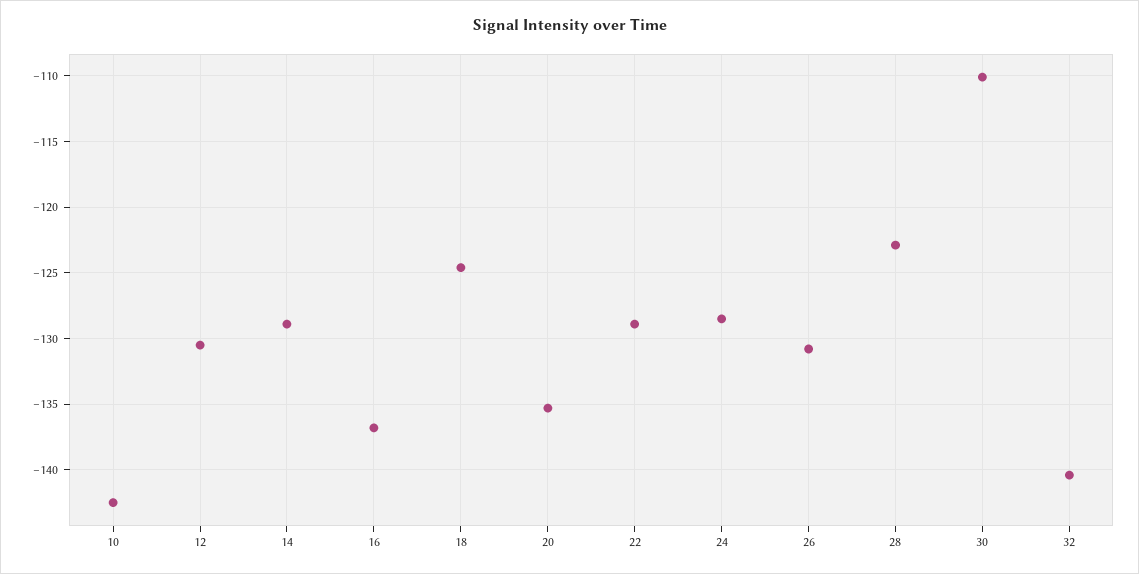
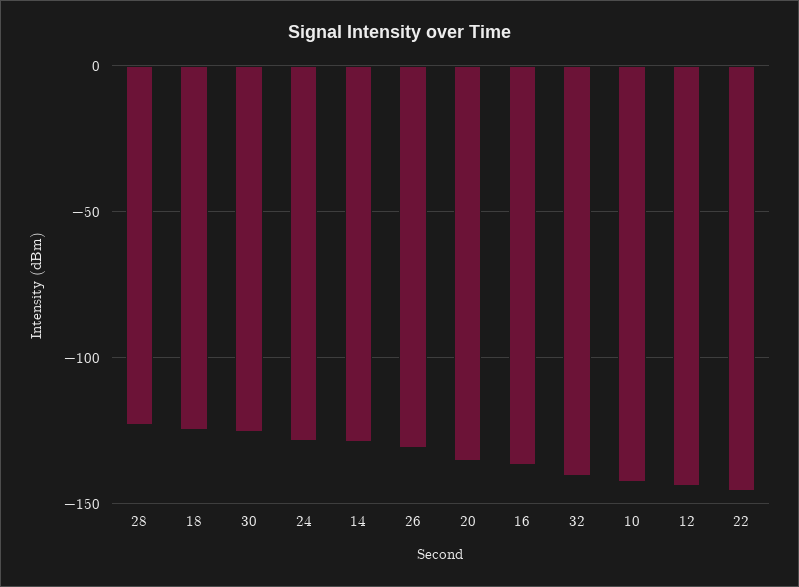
  {
    "10": -142.5,
-   "12": -130.5,
+   "12": -145,
    "14": -129,
    "16": -137,
    "18": -124.5,
    "20": -135.5,
-   "22": -129,
+   "22": -145,
    "24": -128.5,
    "26": -131,
    "28": -123,
-   "30": -110,
+   "30": -125,
    "32": -140.5
  }

